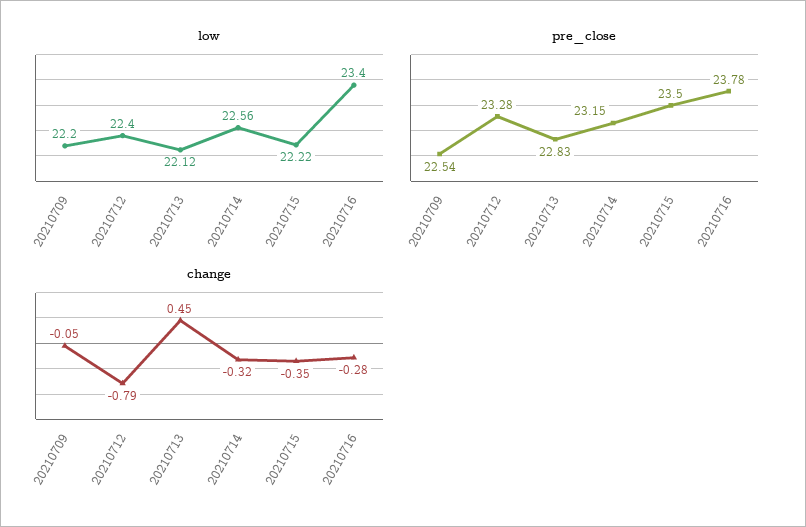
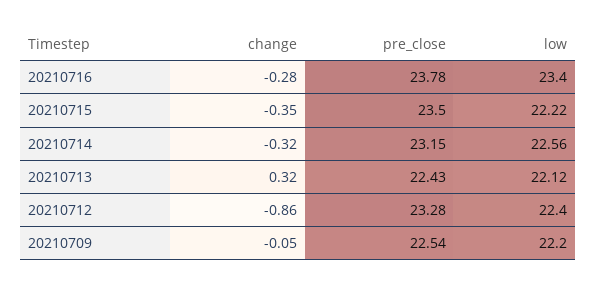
  {
    "low": {
      "20210709": 22.2,
      "20210712": 22.4,
      "20210713": 22.12,
      "20210714": 22.56,
      "20210715": 22.22,
      "20210716": 23.4
    },
    "pre_close": {
      "20210709": 22.54,
      "20210712": 23.28,
-     "20210713": 22.83,
+     "20210713": 22.43,
      "20210714": 23.15,
      "20210715": 23.5,
      "20210716": 23.78
    },
    "change": {
      "20210709": -0.05,
-     "20210712": -0.79,
+     "20210712": -0.86,
-     "20210713": 0.45,
+     "20210713": 0.32,
      "20210714": -0.32,
      "20210715": -0.35,
      "20210716": -0.28
    }
  }

